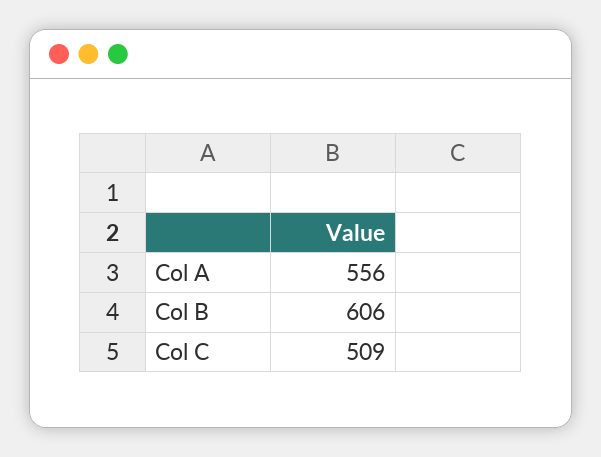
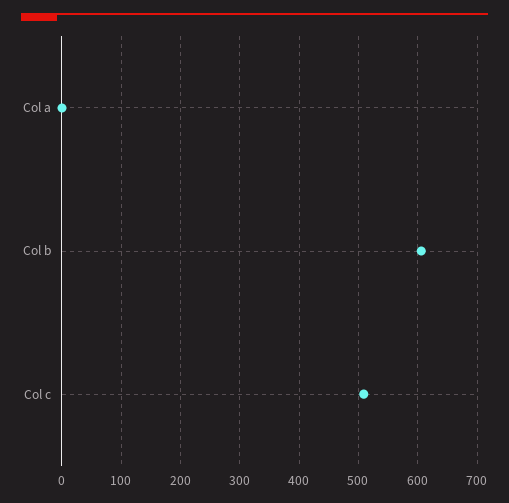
  {
-   "Col A": 556,
+   "Col A": 0,
    "Col B": 606,
    "Col C": 509
  }

